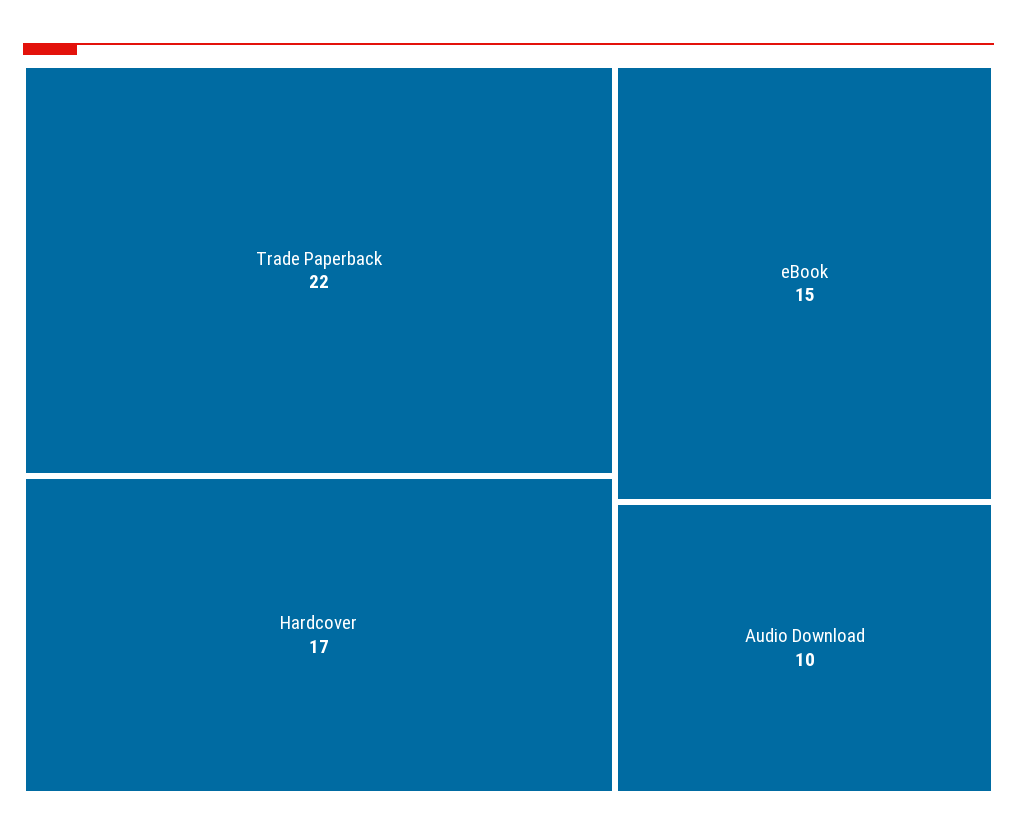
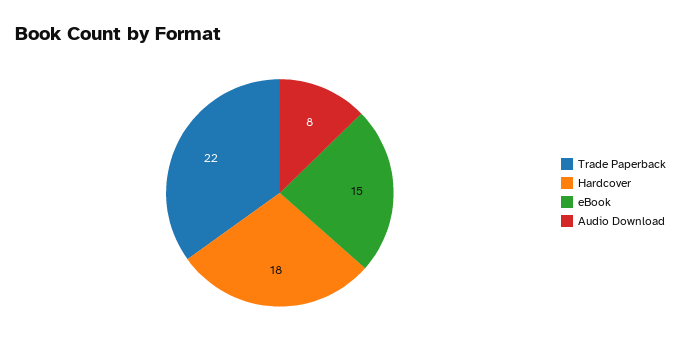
  {
    "Trade Paperback": 22,
-   "Hardcover": 17,
+   "Hardcover": 18,
    "eBook": 15,
-   "Audio Download": 10
+   "Audio Download": 8
  }

